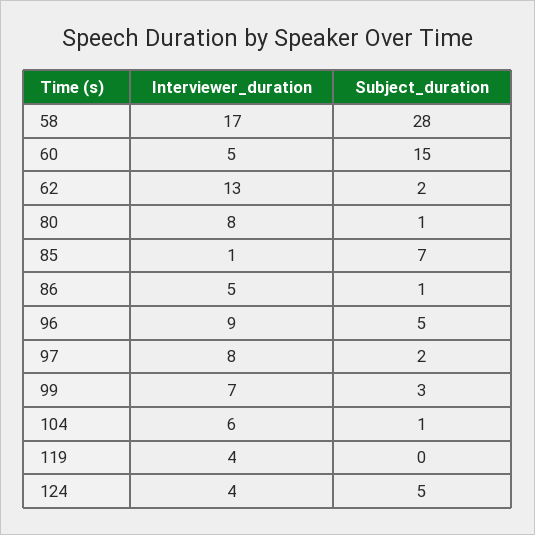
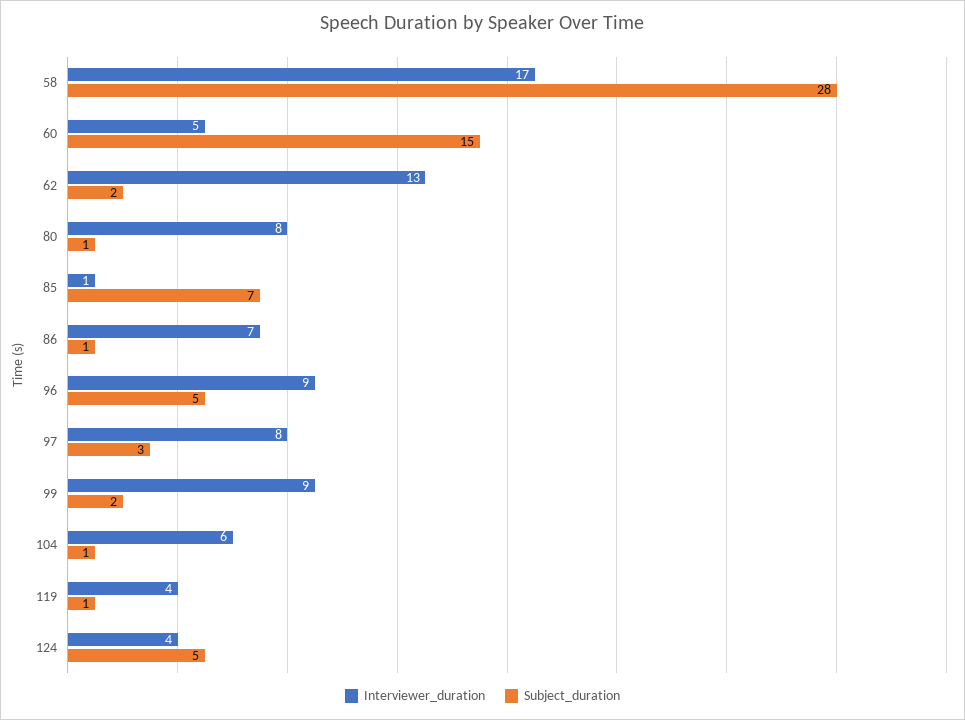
  {
    "Interviewer_duration": {
      "58": 17,
      "60": 5,
      "62": 13,
      "80": 8,
      "85": 1,
-     "86": 5,
+     "86": 7,
      "96": 9,
      "97": 8,
-     "99": 7,
+     "99": 9,
      "104": 6,
      "119": 4,
      "124": 4
    },
    "Subject_duration": {
      "58": 28,
      "60": 15,
      "62": 2,
      "80": 1,
      "85": 7,
      "86": 1,
      "96": 5,
-     "97": 2,
+     "97": 3,
-     "99": 3,
+     "99": 2,
      "104": 1,
-     "119": 0,
+     "119": 1,
      "124": 5
    }
  }

